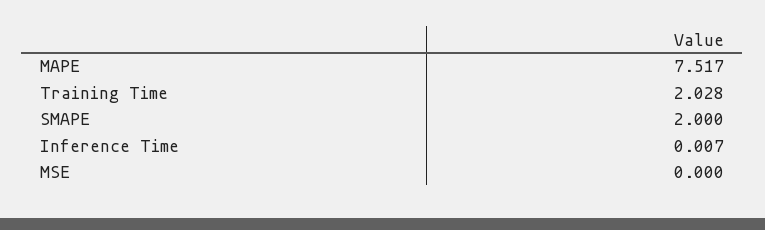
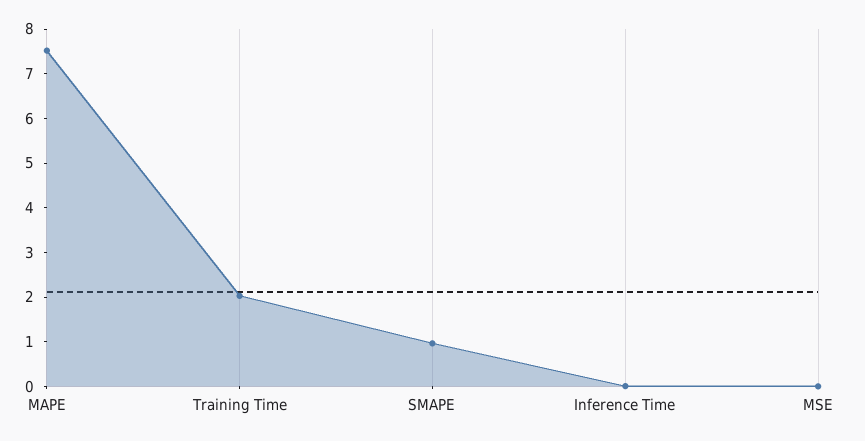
  {
    "MAPE": 7.517,
    "Training Time": 2.028,
-   "SMAPE": 2,
+   "SMAPE": 1,
    "Inference Time": 0.007,
    "MSE": 0
  }

